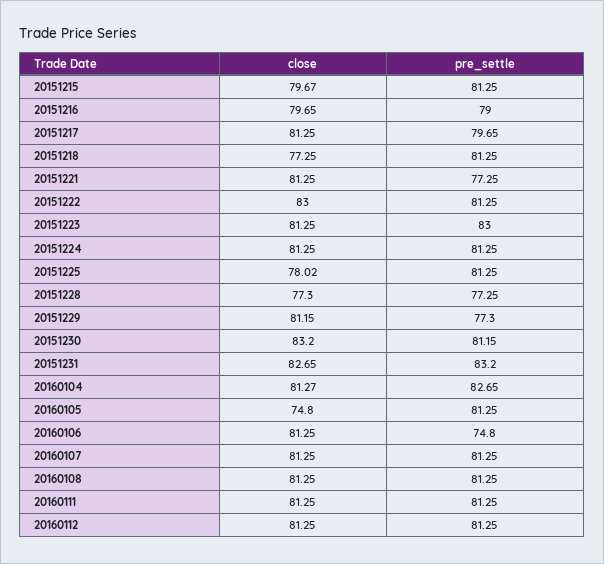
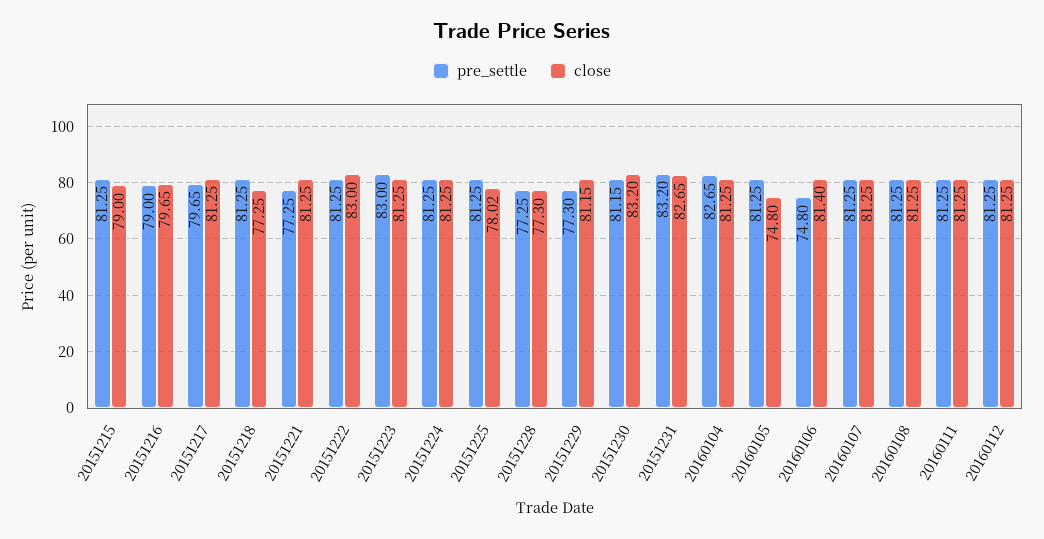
  {
    "close": {
-     "20151215": 79.67,
+     "20151215": 79,
      "20151216": 79.65,
      "20151217": 81.25,
      "20151218": 77.25,
      "20151221": 81.25,
      "20151222": 83,
      "20151223": 81.25,
      "20151224": 81.25,
      "20151225": 78.02,
      "20151228": 77.3,
      "20151229": 81.15,
      "20151230": 83.2,
      "20151231": 82.65,
-     "20160104": 81.27,
+     "20160104": 81.25,
      "20160105": 74.8,
-     "20160106": 81.25,
+     "20160106": 81.4,
      "20160107": 81.25,
      "20160108": 81.25,
      "20160111": 81.25,
      "20160112": 81.25
    },
    "pre_settle": {
      "20151215": 81.25,
      "20151216": 79,
      "20151217": 79.65,
      "20151218": 81.25,
      "20151221": 77.25,
      "20151222": 81.25,
      "20151223": 83,
      "20151224": 81.25,
      "20151225": 81.25,
      "20151228": 77.25,
      "20151229": 77.3,
      "20151230": 81.15,
      "20151231": 83.2,
      "20160104": 82.65,
      "20160105": 81.25,
      "20160106": 74.8,
      "20160107": 81.25,
      "20160108": 81.25,
      "20160111": 81.25,
      "20160112": 81.25
    }
  }

